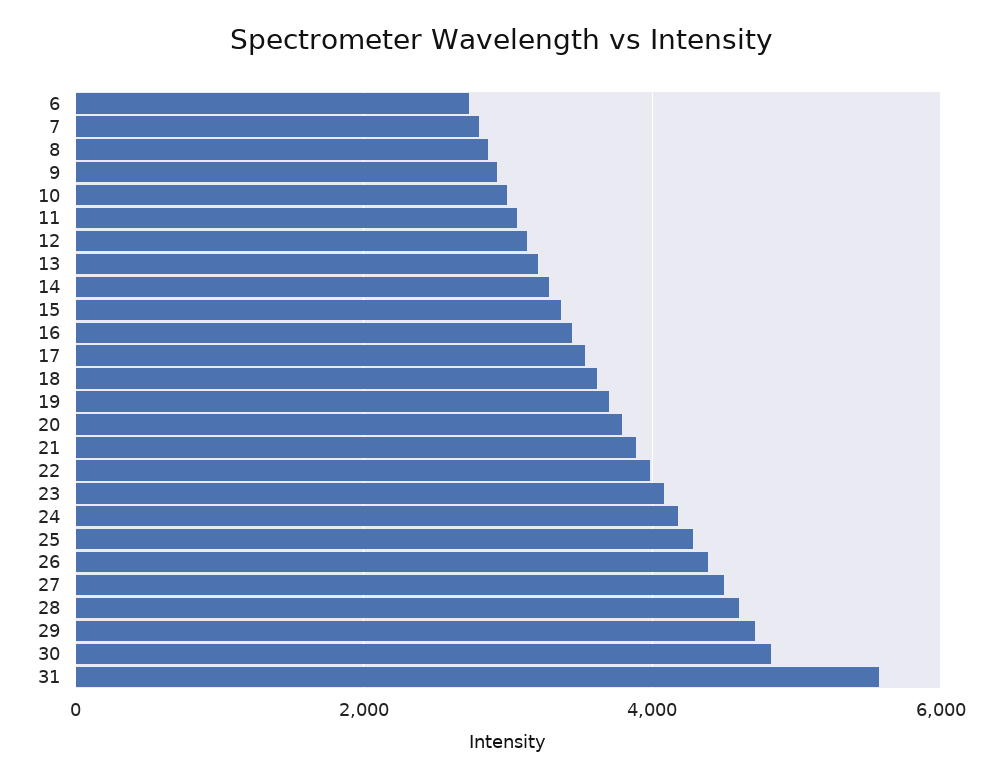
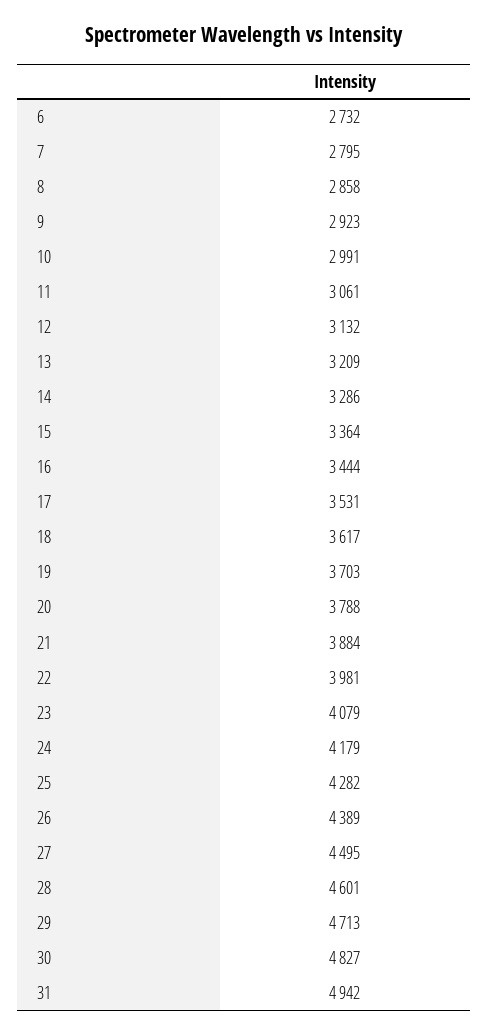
  {
    "6": 2732,
    "7": 2795,
    "8": 2858,
    "9": 2923,
    "10": 2991,
    "11": 3061,
    "12": 3132,
    "13": 3209,
    "14": 3286,
    "15": 3364,
    "16": 3444,
    "17": 3531,
    "18": 3617,
    "19": 3703,
    "20": 3788,
    "21": 3884,
    "22": 3981,
    "23": 4079,
    "24": 4179,
    "25": 4282,
    "26": 4389,
    "27": 4495,
    "28": 4601,
    "29": 4713,
    "30": 4827,
-   "31": 5600
+   "31": 4942
  }

